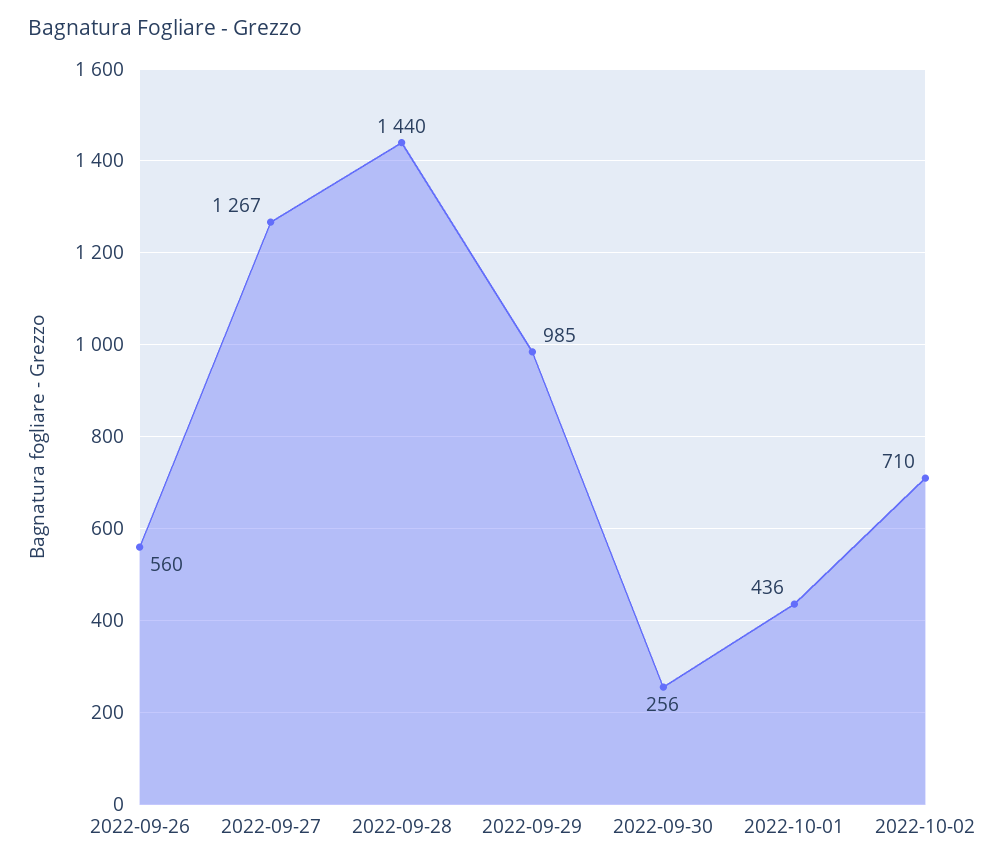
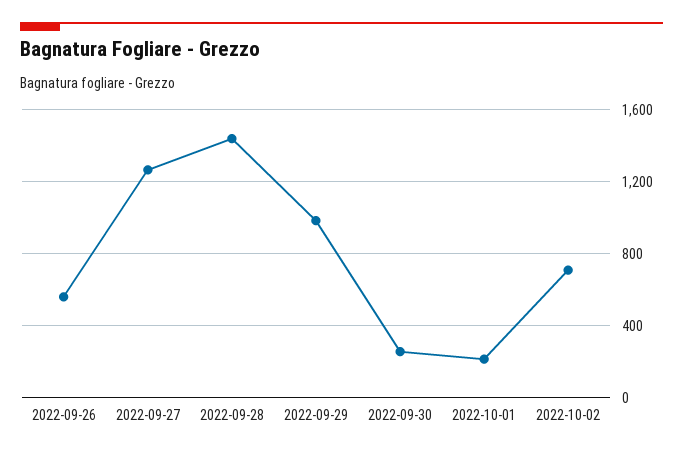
  {
    "2022-09-26": 560,
    "2022-09-27": 1267,
    "2022-09-28": 1440,
    "2022-09-29": 985,
    "2022-09-30": 256,
-   "2022-10-01": 436,
+   "2022-10-01": 200,
    "2022-10-02": 710
  }

